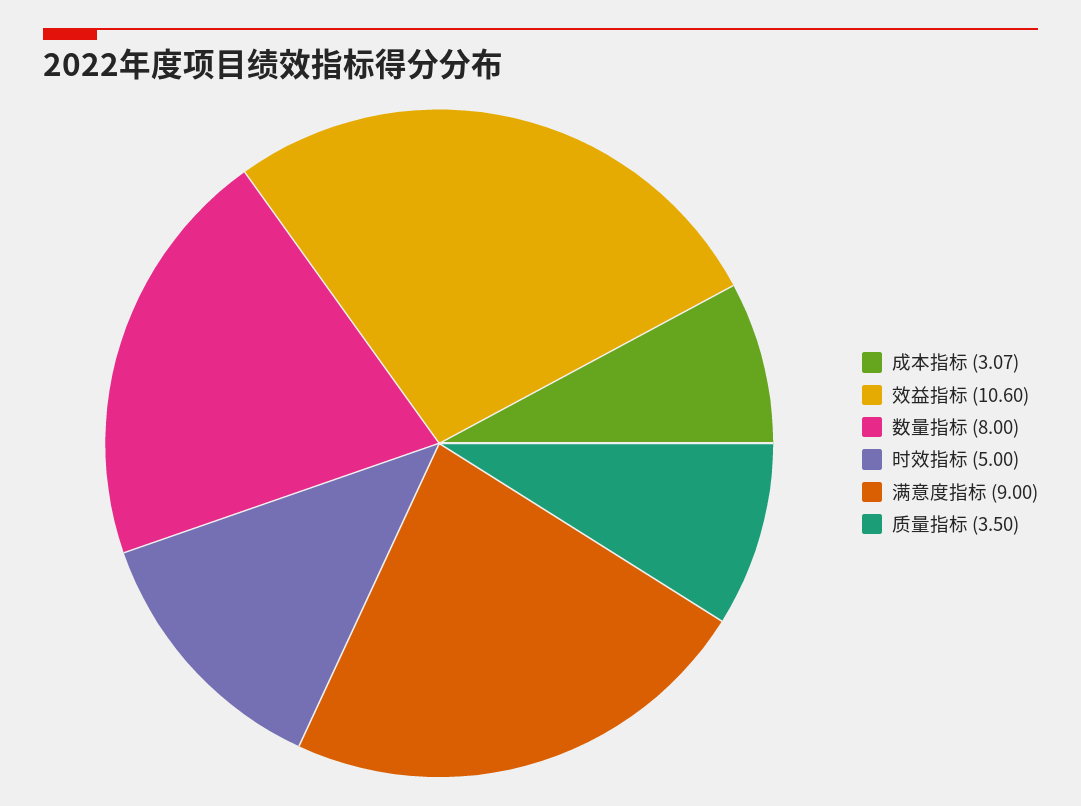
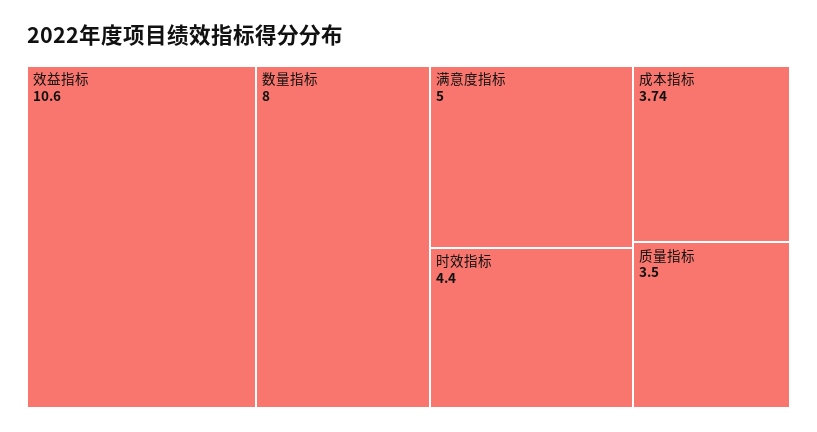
  {
-   "成本指标": 3.07,
+   "成本指标": 3.74,
    "效益指标": 10.6,
    "数量指标": 8,
-   "时效指标": 5,
+   "时效指标": 4.4,
-   "满意度指标": 9,
+   "满意度指标": 5,
    "质量指标": 3.5
  }

